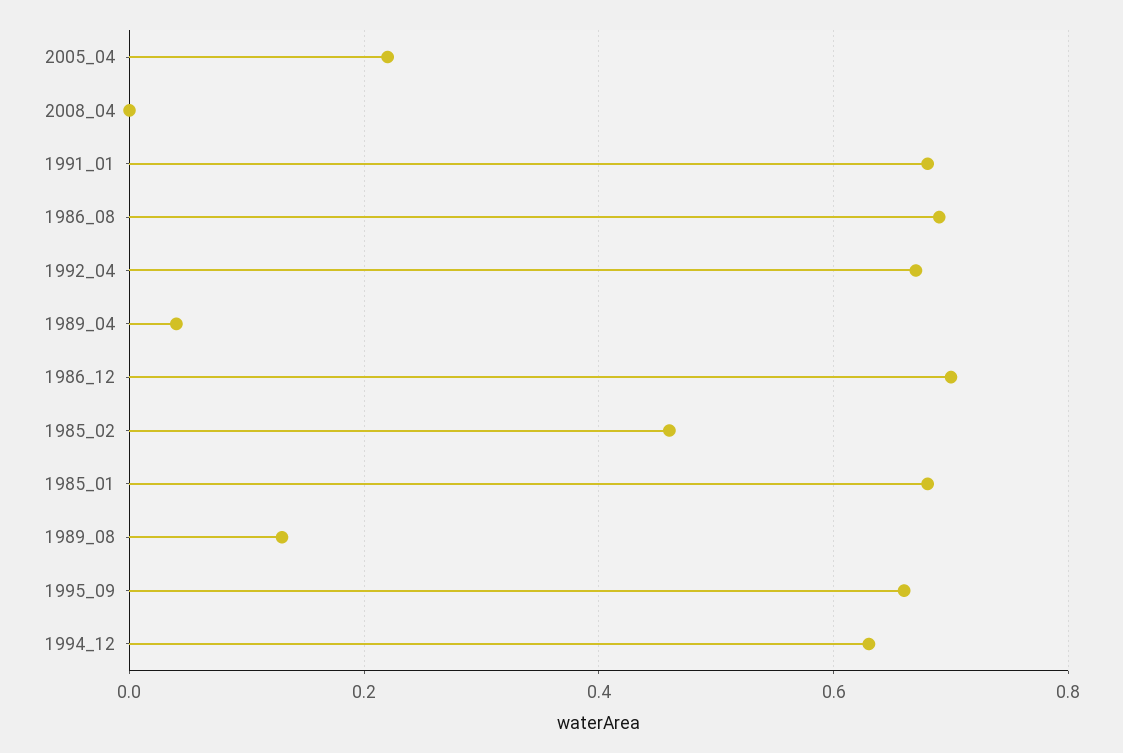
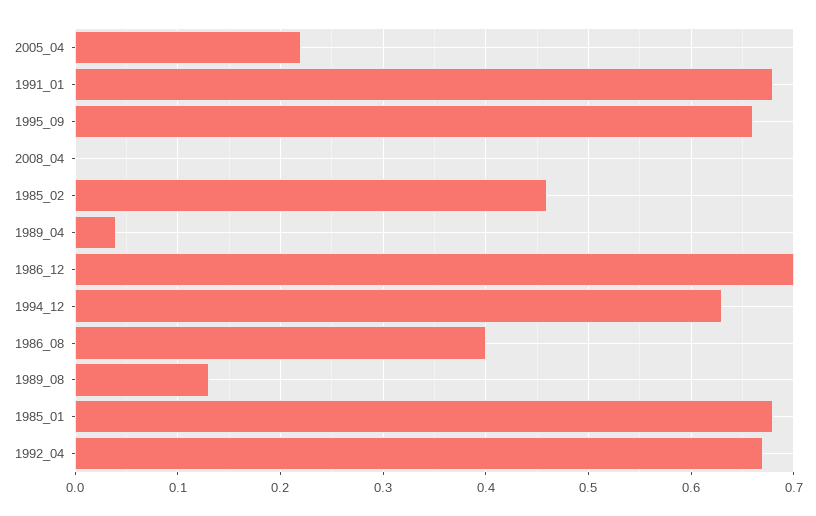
  {
    "2005_04": 0.22,
    "2008_04": 0,
    "1991_01": 0.68,
-   "1986_08": 0.7,
+   "1986_08": 0.4,
    "1992_04": 0.67,
    "1989_04": 0.04,
    "1986_12": 0.7,
    "1985_02": 0.46,
    "1985_01": 0.68,
    "1989_08": 0.13,
    "1995_09": 0.66,
    "1994_12": 0.63
  }

